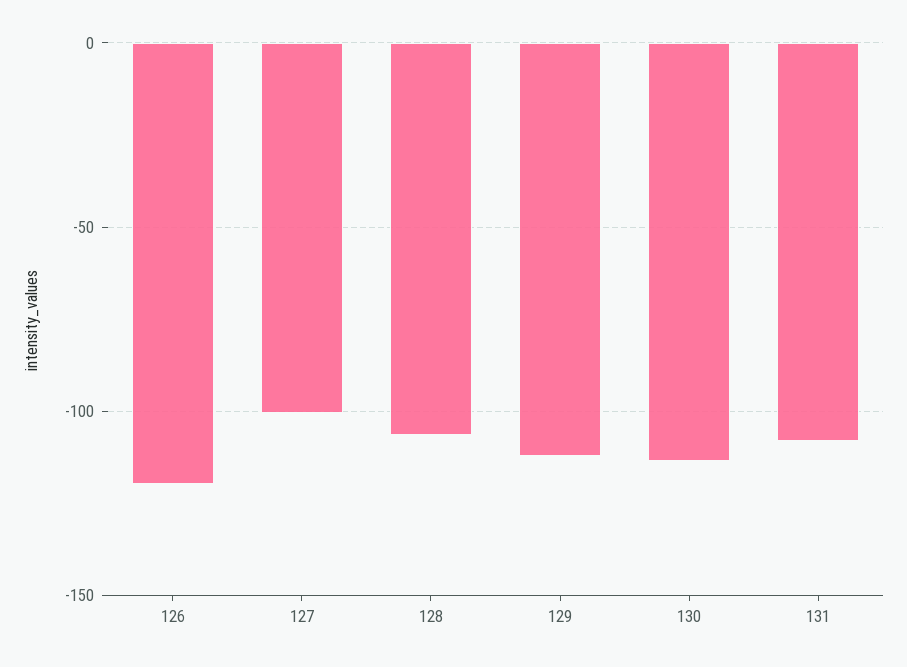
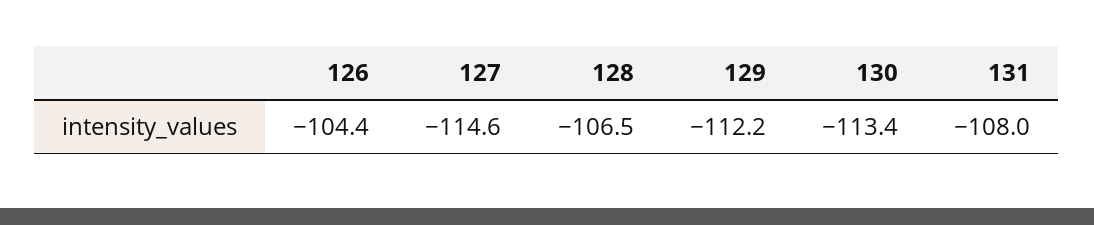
  {
-   "126": -120,
+   "126": -104.4,
-   "127": -100,
+   "127": -114.6,
    "128": -106.5,
    "129": -112.2,
    "130": -113.4,
    "131": -108
  }

